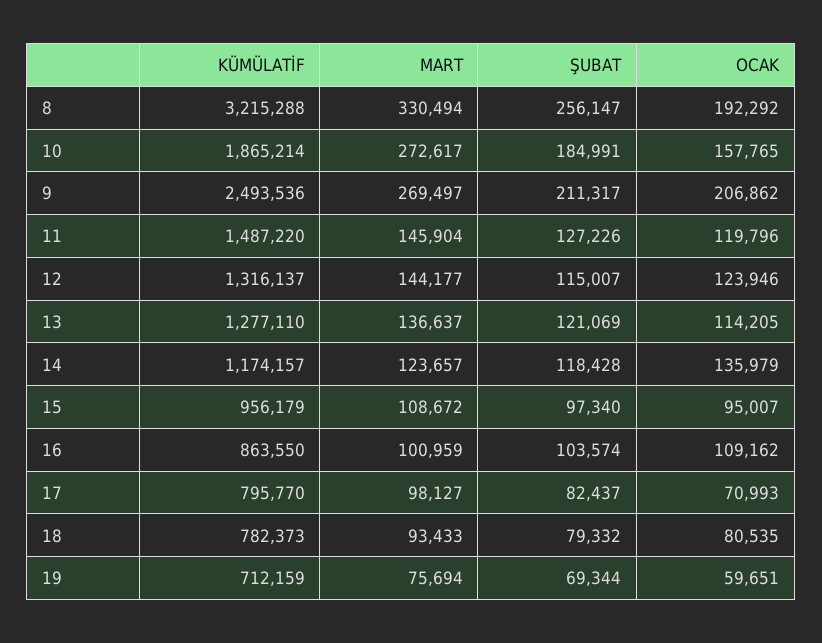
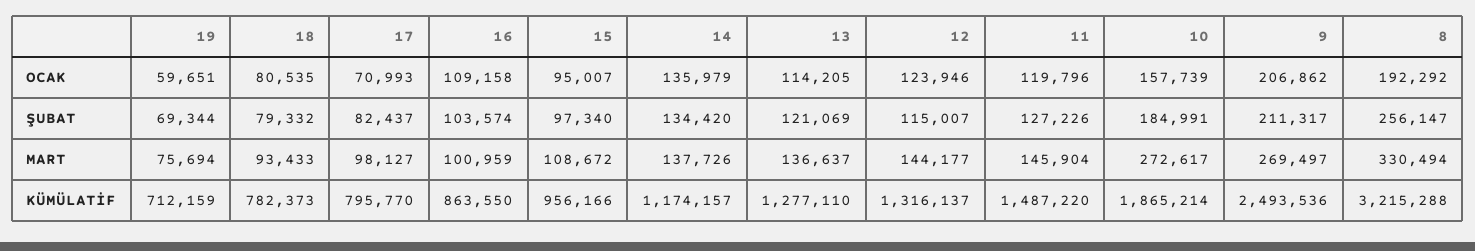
  {
    "KÜMÜLATİF": {
      "8": 3215288,
      "10": 1865214,
      "9": 2493536,
      "11": 1487220,
      "12": 1316137,
      "13": 1277110,
      "14": 1174157,
-     "15": 956179,
+     "15": 956166,
      "16": 863550,
      "17": 795770,
      "18": 782373,
      "19": 712159
    },
    "MART": {
      "8": 330494,
      "10": 272617,
      "9": 269497,
      "11": 145904,
      "12": 144177,
      "13": 136637,
-     "14": 123657,
+     "14": 137726,
      "15": 108672,
      "16": 100959,
      "17": 98127,
      "18": 93433,
      "19": 75694
    },
    "ŞUBAT": {
      "8": 256147,
      "10": 184991,
      "9": 211317,
      "11": 127226,
      "12": 115007,
      "13": 121069,
-     "14": 118428,
+     "14": 134420,
      "15": 97340,
      "16": 103574,
      "17": 82437,
      "18": 79332,
      "19": 69344
    },
    "OCAK": {
      "8": 192292,
-     "10": 157765,
+     "10": 157739,
      "9": 206862,
      "11": 119796,
      "12": 123946,
      "13": 114205,
      "14": 135979,
      "15": 95007,
-     "16": 109162,
+     "16": 109158,
      "17": 70993,
      "18": 80535,
      "19": 59651
    }
  }

